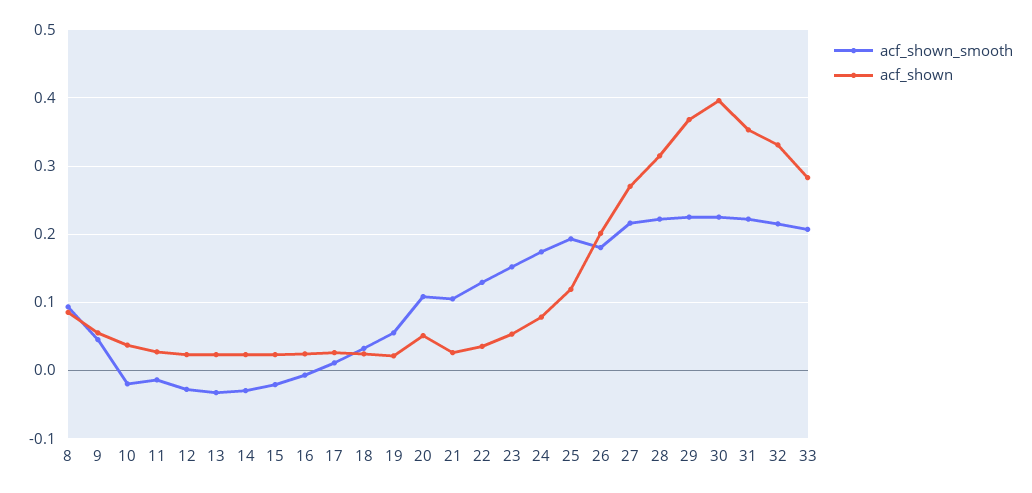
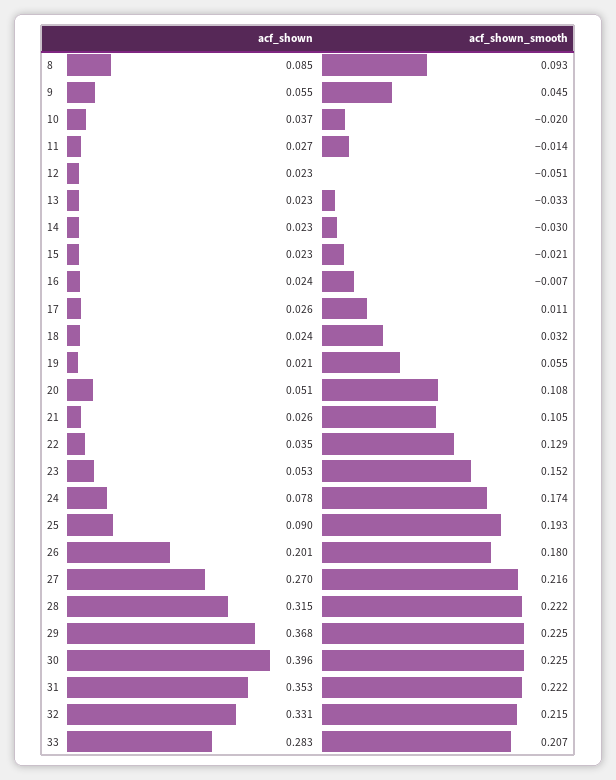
  {
    "acf_shown_smooth": {
      "8": 0.093,
      "9": 0.045,
      "10": -0.02,
      "11": -0.014,
-     "12": -0.03,
+     "12": -0.051,
      "13": -0.033,
      "14": -0.03,
      "15": -0.021,
      "16": -0.007,
      "17": 0.011,
      "18": 0.032,
      "19": 0.055,
      "20": 0.108,
      "21": 0.105,
      "22": 0.129,
      "23": 0.152,
      "24": 0.174,
      "25": 0.193,
      "26": 0.18,
      "27": 0.216,
      "28": 0.222,
      "29": 0.225,
      "30": 0.225,
      "31": 0.222,
      "32": 0.215,
      "33": 0.207
    },
    "acf_shown": {
      "8": 0.085,
      "9": 0.055,
      "10": 0.037,
      "11": 0.027,
      "12": 0.023,
      "13": 0.023,
      "14": 0.023,
      "15": 0.023,
      "16": 0.024,
      "17": 0.026,
      "18": 0.024,
      "19": 0.021,
      "20": 0.051,
      "21": 0.026,
      "22": 0.035,
      "23": 0.053,
      "24": 0.078,
-     "25": 0.12,
+     "25": 0.09,
      "26": 0.201,
      "27": 0.27,
      "28": 0.315,
      "29": 0.368,
      "30": 0.396,
      "31": 0.353,
      "32": 0.331,
      "33": 0.283
    }
  }

